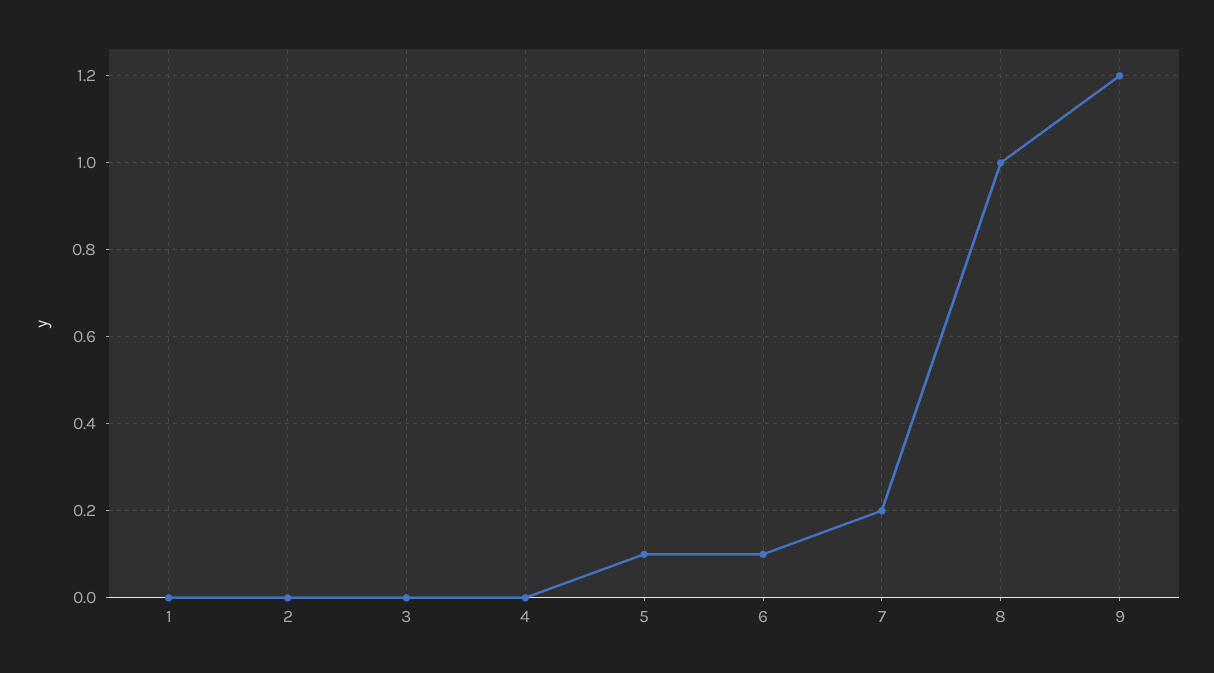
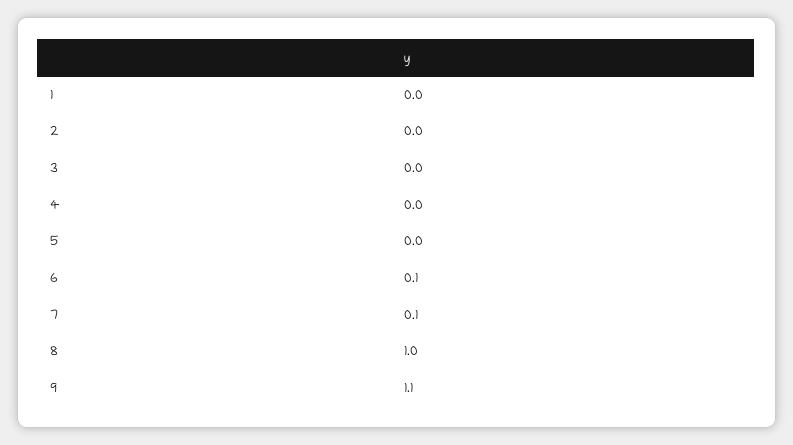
  {
    "1": 0,
    "2": 0,
    "3": 0,
    "4": 0,
-   "5": 0.1,
+   "5": 0,
    "6": 0.1,
-   "7": 0.2,
+   "7": 0.1,
    "8": 1,
-   "9": 1.2
+   "9": 1.1
  }

